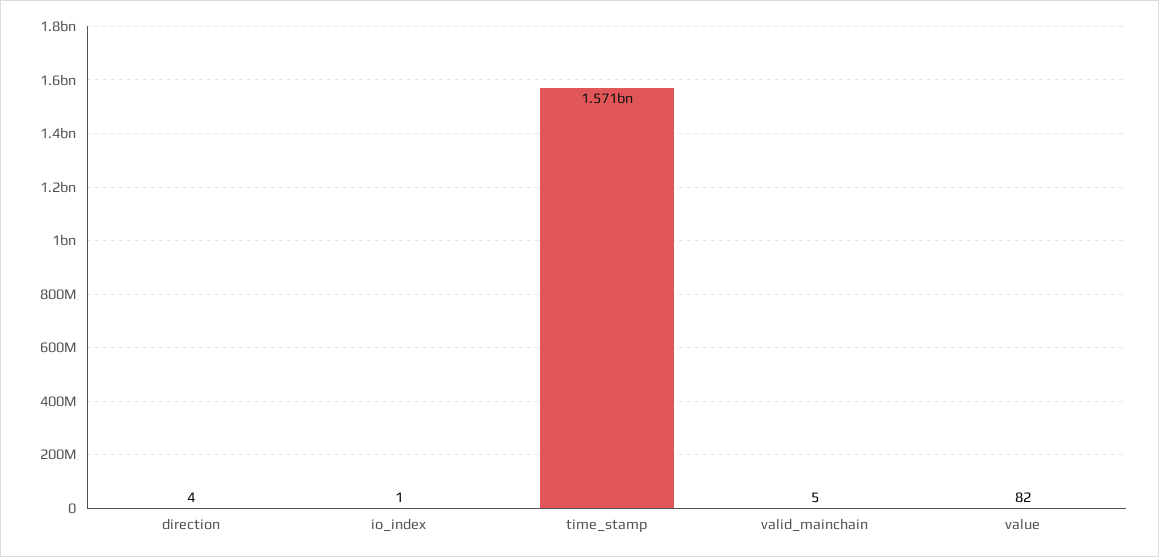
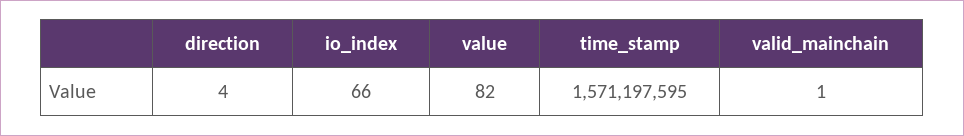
  {
    "direction": 4,
-   "io_index": 1,
+   "io_index": 66,
    "time_stamp": 1571197595,
-   "valid_mainchain": 5,
+   "valid_mainchain": 1,
    "value": 82
  }

